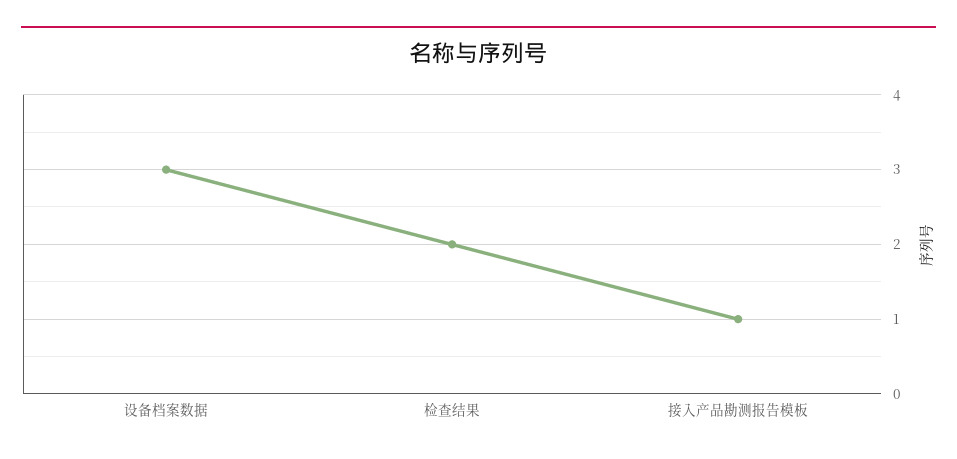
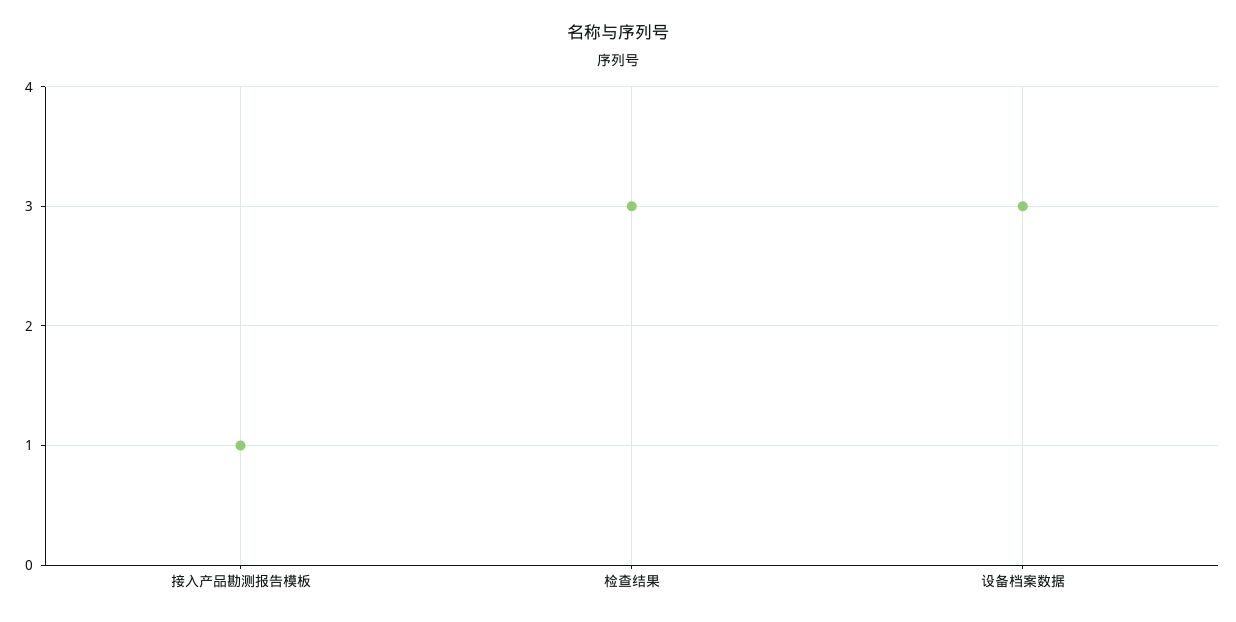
  {
    "设备档案数据": 3,
-   "检查结果": 2,
+   "检查结果": 3,
    "接入产品勘测报告模板": 1
  }

